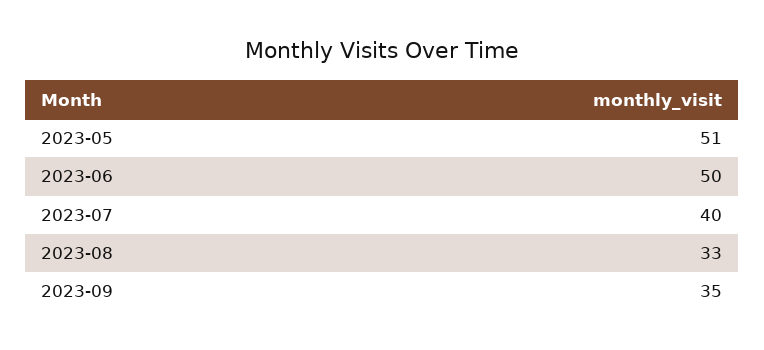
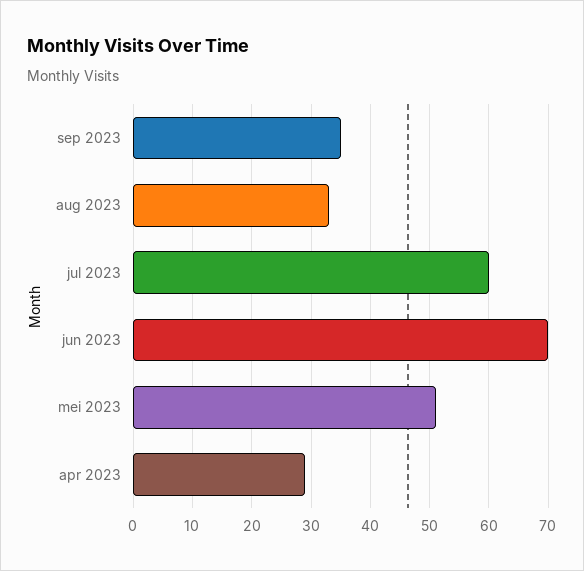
  {
    "2023-05": 51,
-   "2023-06": 50,
+   "2023-06": 70,
-   "2023-07": 40,
+   "2023-07": 60,
    "2023-08": 33,
-   "2023-09": 35
+   "2023-09": 35,
+   "apr 2023": 30
  }

